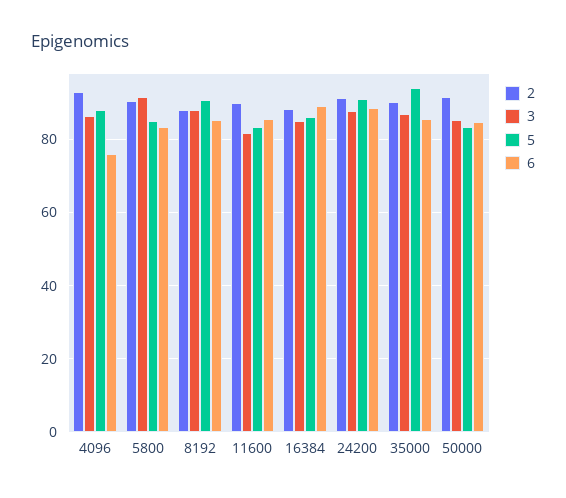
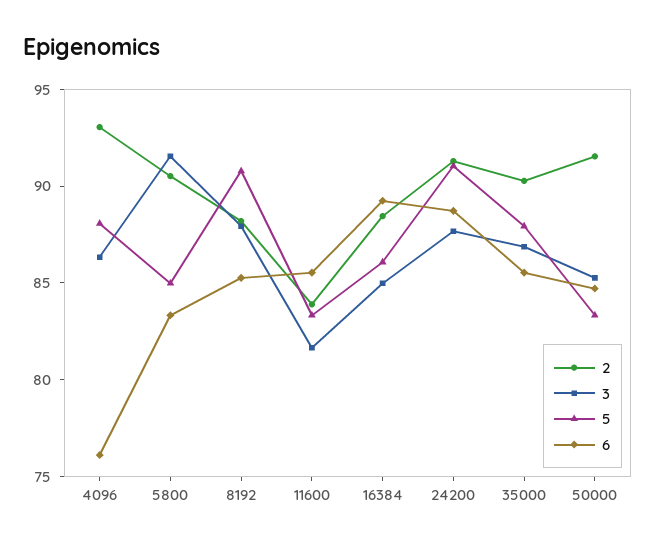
  {
    "2": {
      "4096": 93,
      "5800": 91,
      "8192": 88,
-     "11600": 90,
+     "11600": 84,
      "16384": 88,
      "24200": 91,
      "35000": 90,
      "50000": 92
    },
    "3": {
      "4096": 86,
      "5800": 92,
      "8192": 88,
      "11600": 82,
      "16384": 85,
      "24200": 88,
      "35000": 87,
      "50000": 85
    },
    "5": {
      "4096": 88,
      "5800": 85,
      "8192": 91,
      "11600": 83,
      "16384": 86,
      "24200": 91,
-     "35000": 94,
+     "35000": 88,
      "50000": 83
    },
    "6": {
      "4096": 76,
      "5800": 83,
      "8192": 85,
      "11600": 86,
      "16384": 89,
      "24200": 89,
      "35000": 86,
      "50000": 85
    }
  }

